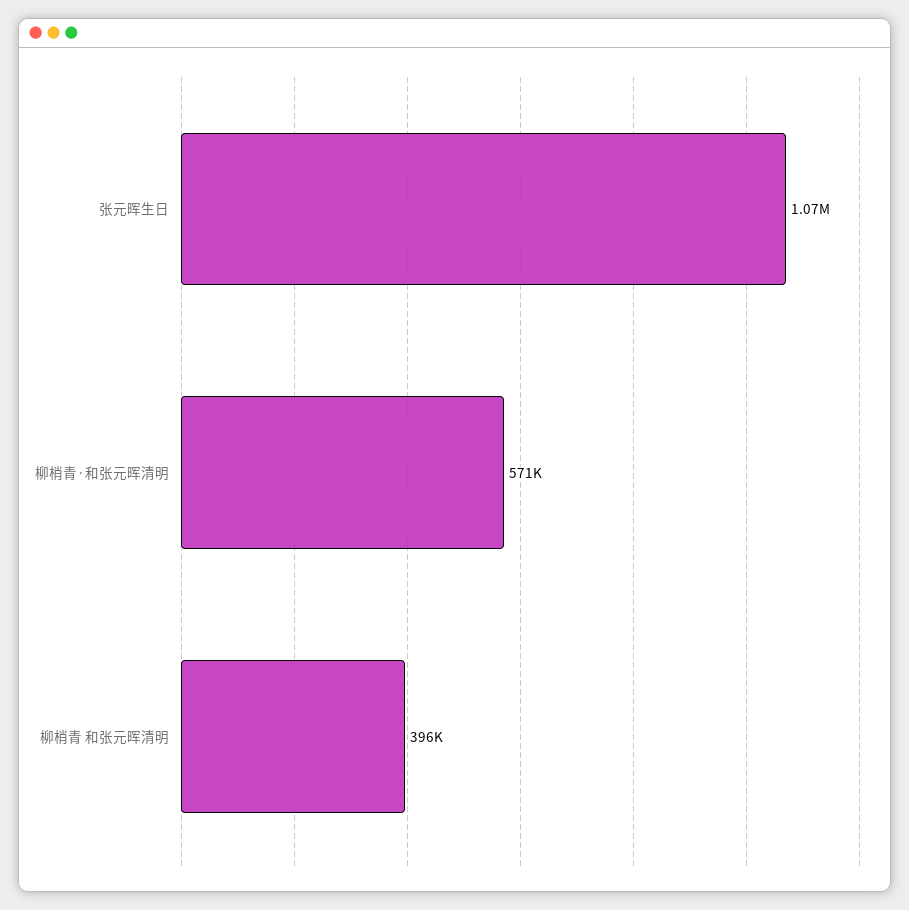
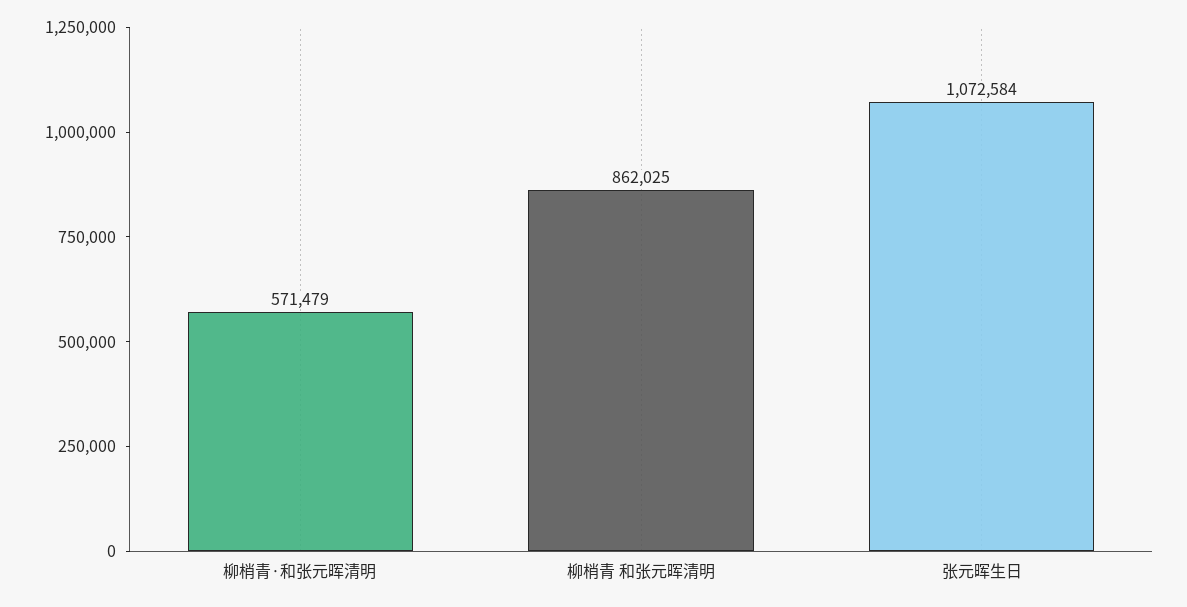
  {
    "张元晖生日": 1072584,
    "柳梢青·和张元晖清明": 571479,
-   "柳梢青 和张元晖清明": 396000
+   "柳梢青 和张元晖清明": 862025
  }

